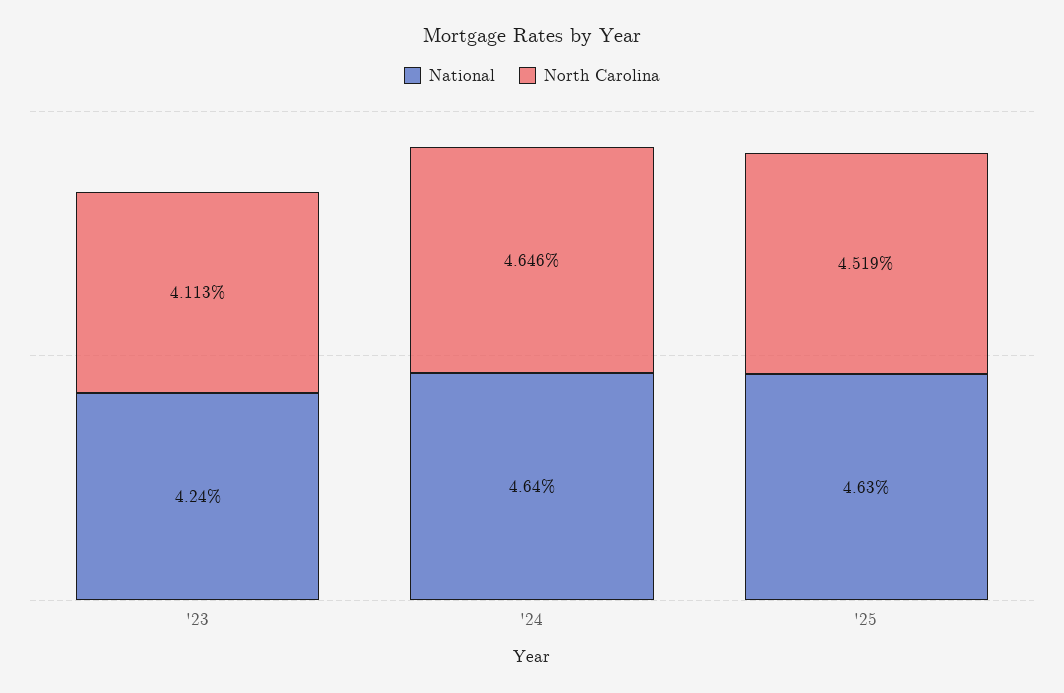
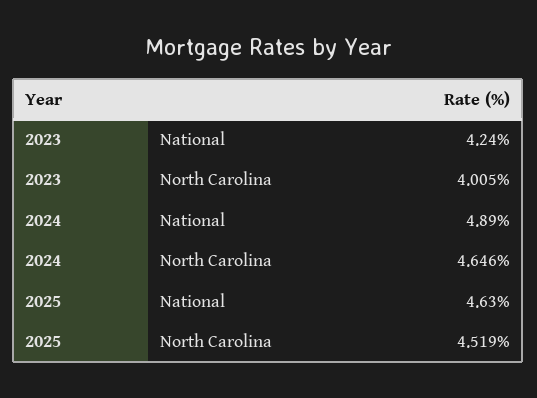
  {
    "National": {
      "'23": 4.24,
-     "'24": 4.64,
+     "'24": 4.89,
      "'25": 4.63
    },
    "North Carolina": {
-     "'23": 4.113,
+     "'23": 4.005,
      "'24": 4.646,
      "'25": 4.519
    }
  }

